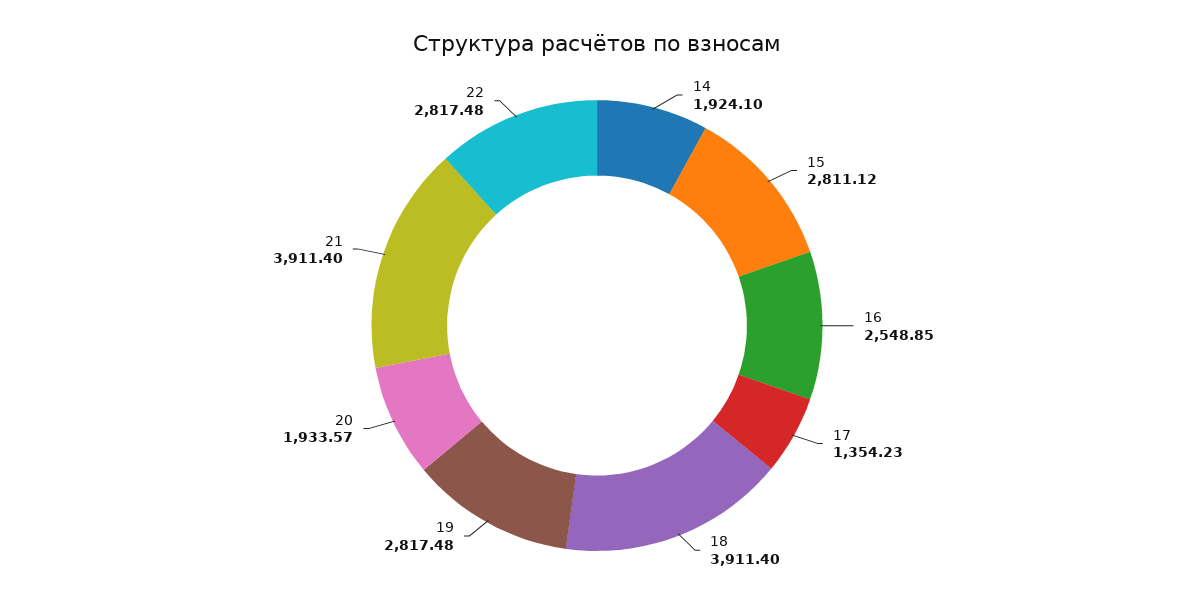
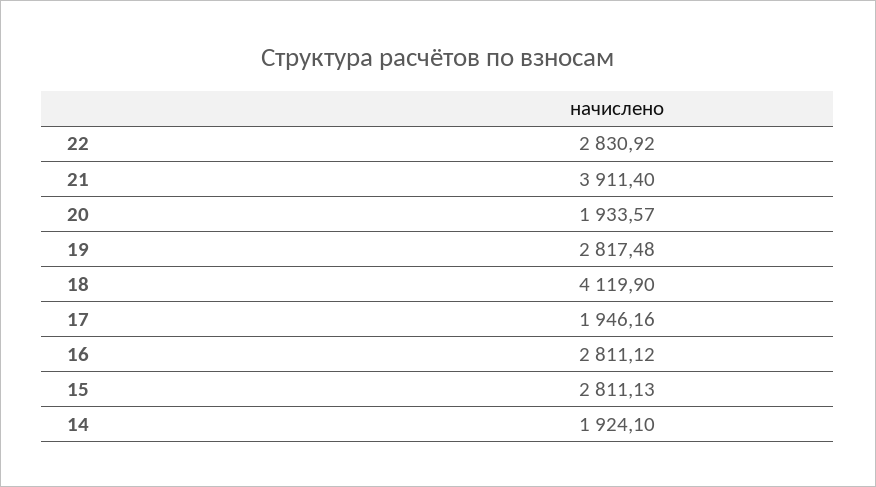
  {
    "14": 1924.1,
-   "15": 2811.12,
+   "15": 2811.13,
-   "16": 2548.85,
+   "16": 2811.12,
-   "17": 1354.23,
+   "17": 1946.16,
-   "18": 3911.4,
+   "18": 4119.9,
    "19": 2817.48,
    "20": 1933.57,
    "21": 3911.4,
-   "22": 2817.48
+   "22": 2830.92
  }

